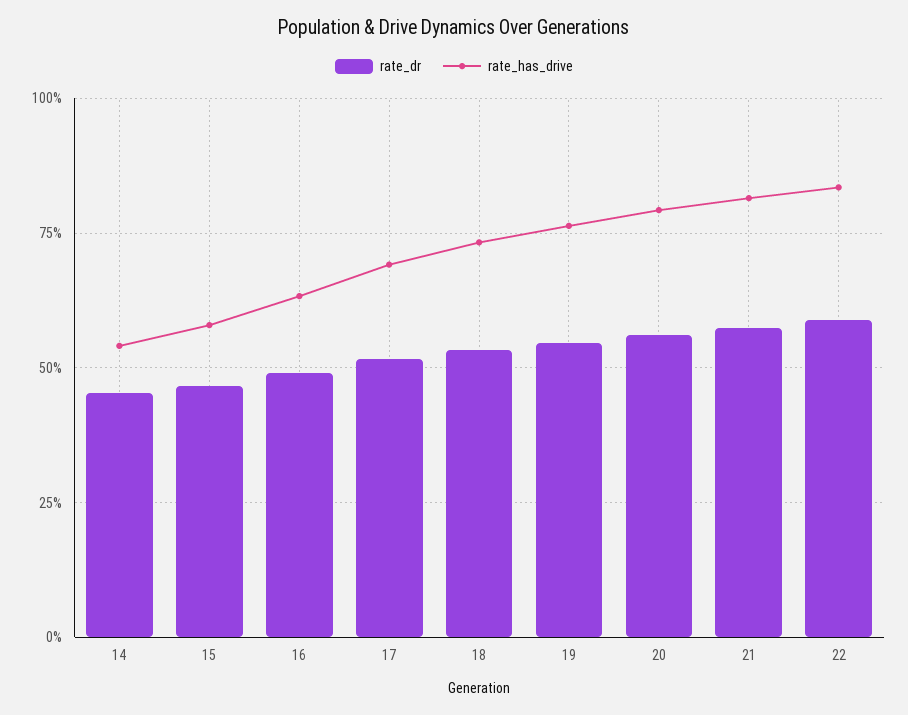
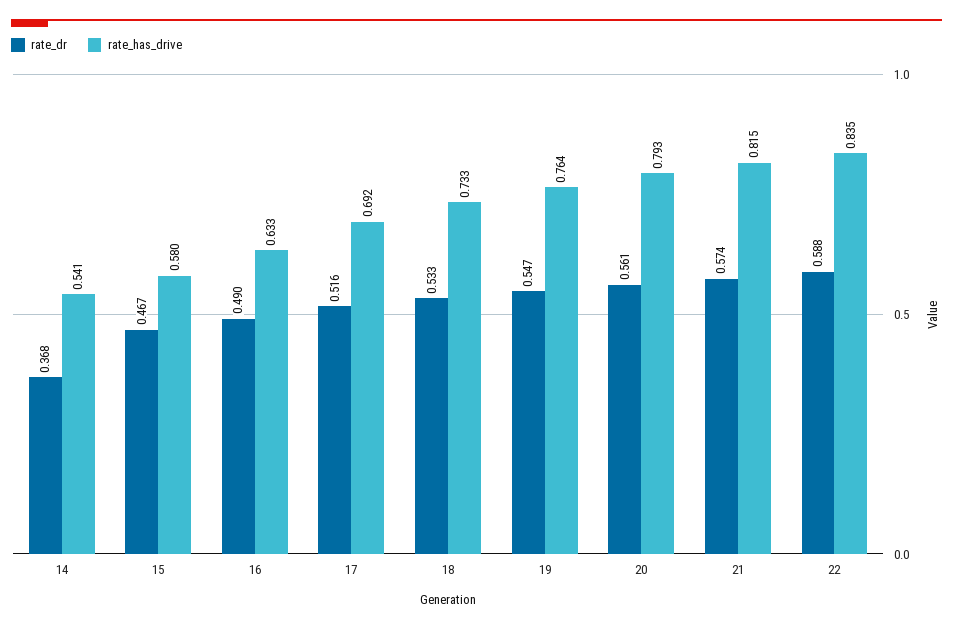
  {
    "rate_dr": {
-     "14": 0.45,
+     "14": 0.368,
      "15": 0.467,
      "16": 0.49,
      "17": 0.516,
      "18": 0.533,
      "19": 0.547,
      "20": 0.561,
      "21": 0.574,
      "22": 0.588
    },
    "rate_has_drive": {
      "14": 0.541,
      "15": 0.58,
      "16": 0.633,
      "17": 0.692,
      "18": 0.733,
      "19": 0.764,
      "20": 0.793,
      "21": 0.815,
      "22": 0.835
    }
  }

